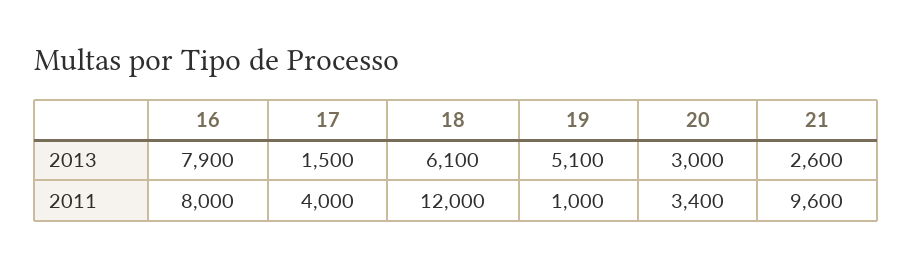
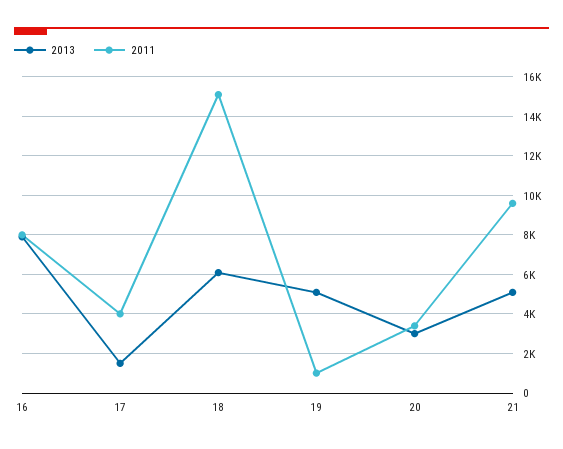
  {
    "2013": {
      "16": 7900,
      "17": 1500,
      "18": 6100,
      "19": 5100,
      "20": 3000,
-     "21": 2600
+     "21": 5000
    },
    "2011": {
      "16": 8000,
      "17": 4000,
-     "18": 12000,
+     "18": 15000,
      "19": 1000,
      "20": 3400,
      "21": 9600
    }
  }

